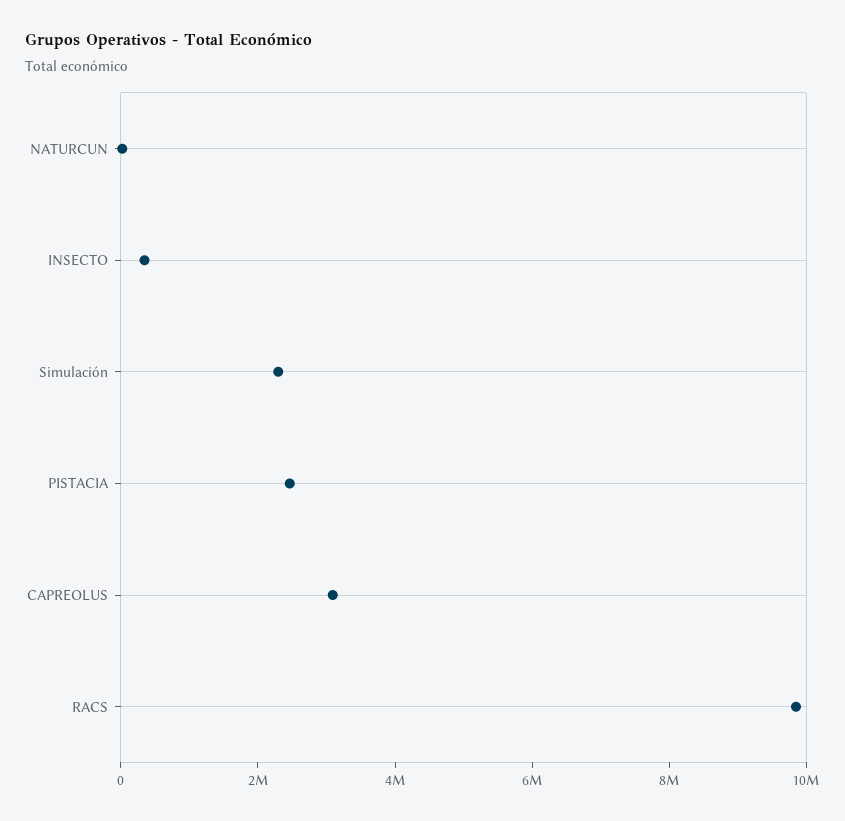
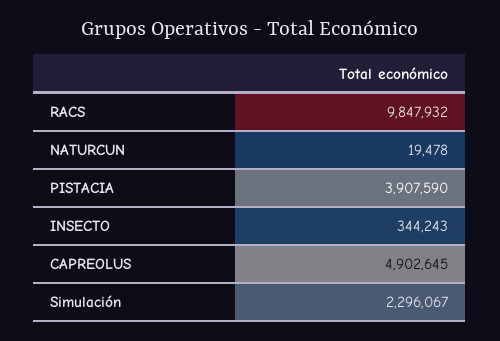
  {
    "NATURCUN": 19478,
    "INSECTO": 344243,
    "Simulación": 2296067,
-   "PISTACIA": 2500000,
+   "PISTACIA": 3907590,
-   "CAPREOLUS": 3000000,
+   "CAPREOLUS": 4902645,
    "RACS": 9847932
  }

